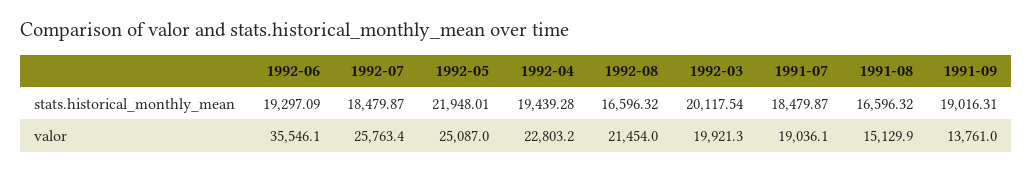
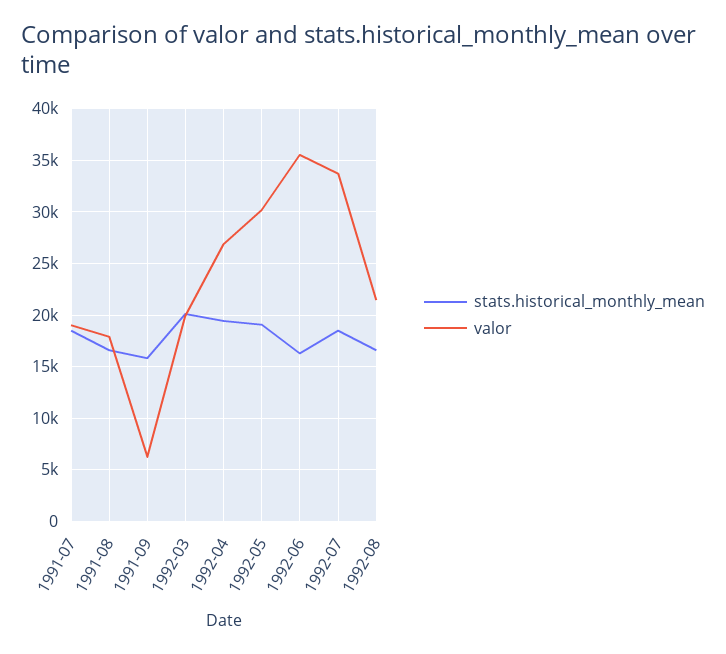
  {
    "stats.historical_monthly_mean": {
-     "1992-06": 19297.09,
+     "1992-06": 16000,
      "1992-07": 18479.87,
-     "1992-05": 21948.01,
+     "1992-05": 19000,
      "1992-04": 19439.28,
      "1992-08": 16596.32,
      "1992-03": 20117.54,
      "1991-07": 18479.87,
      "1991-08": 16596.32,
-     "1991-09": 19016.31
+     "1991-09": 16000
    },
    "valor": {
      "1992-06": 35546.1,
-     "1992-07": 25763.4,
+     "1992-07": 34000,
-     "1992-05": 25087,
+     "1992-05": 30000,
-     "1992-04": 22803.2,
+     "1992-04": 27000,
      "1992-08": 21454,
      "1992-03": 19921.3,
      "1991-07": 19036.1,
-     "1991-08": 15129.9,
+     "1991-08": 18000,
-     "1991-09": 13761
+     "1991-09": 6000
    }
  }

